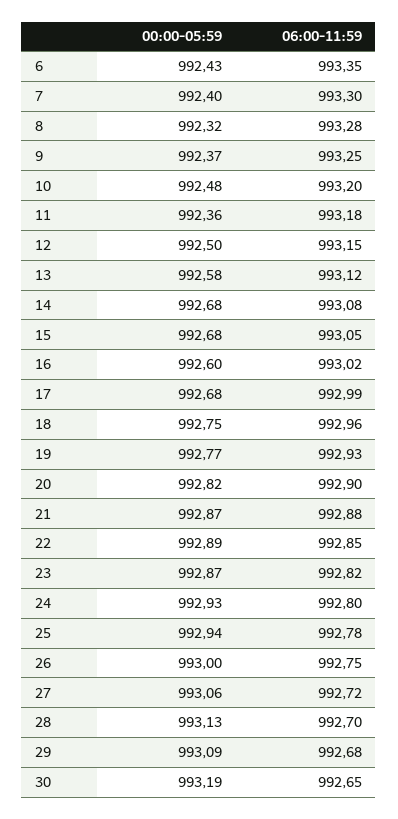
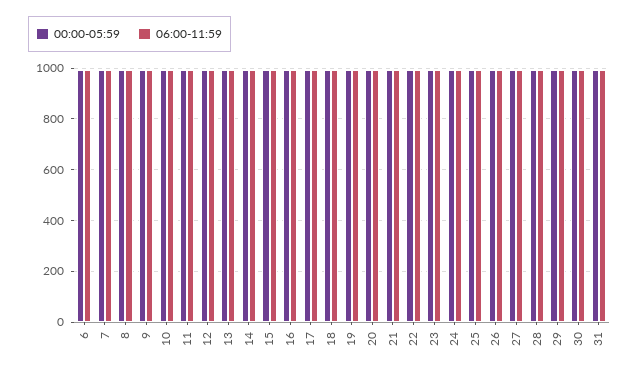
  {
    "00:00-05:59": {
      "6": 992.43,
      "7": 992.4,
      "8": 992.32,
      "9": 992.37,
      "10": 992.48,
      "11": 992.36,
      "12": 992.5,
      "13": 992.58,
      "14": 992.68,
      "15": 992.68,
      "16": 992.6,
      "17": 992.68,
      "18": 992.75,
      "19": 992.77,
      "20": 992.82,
      "21": 992.87,
      "22": 992.89,
      "23": 992.87,
      "24": 992.93,
      "25": 992.94,
      "26": 993,
      "27": 993.06,
      "28": 993.13,
      "29": 993.09,
-     "30": 993.19
+     "30": 993.19,
+     "31": 1000
    },
    "06:00-11:59": {
      "6": 993.35,
      "7": 993.3,
      "8": 993.28,
      "9": 993.25,
      "10": 993.2,
      "11": 993.18,
      "12": 993.15,
      "13": 993.12,
      "14": 993.08,
      "15": 993.05,
      "16": 993.02,
      "17": 992.99,
      "18": 992.96,
      "19": 992.93,
      "20": 992.9,
      "21": 992.88,
      "22": 992.85,
      "23": 992.82,
      "24": 992.8,
      "25": 992.78,
      "26": 992.75,
      "27": 992.72,
      "28": 992.7,
      "29": 992.68,
-     "30": 992.65
+     "30": 992.65,
+     "31": 1000
    }
  }

